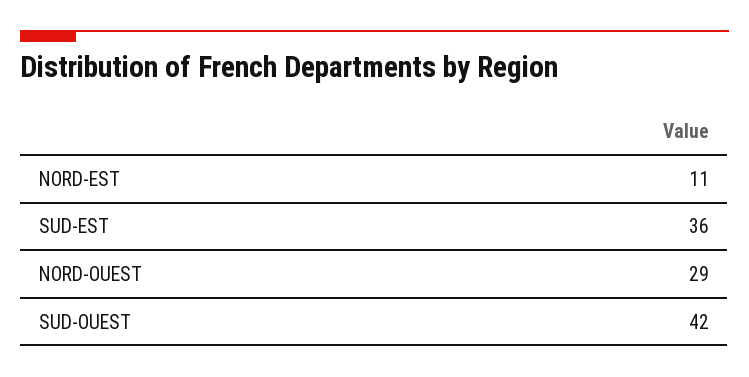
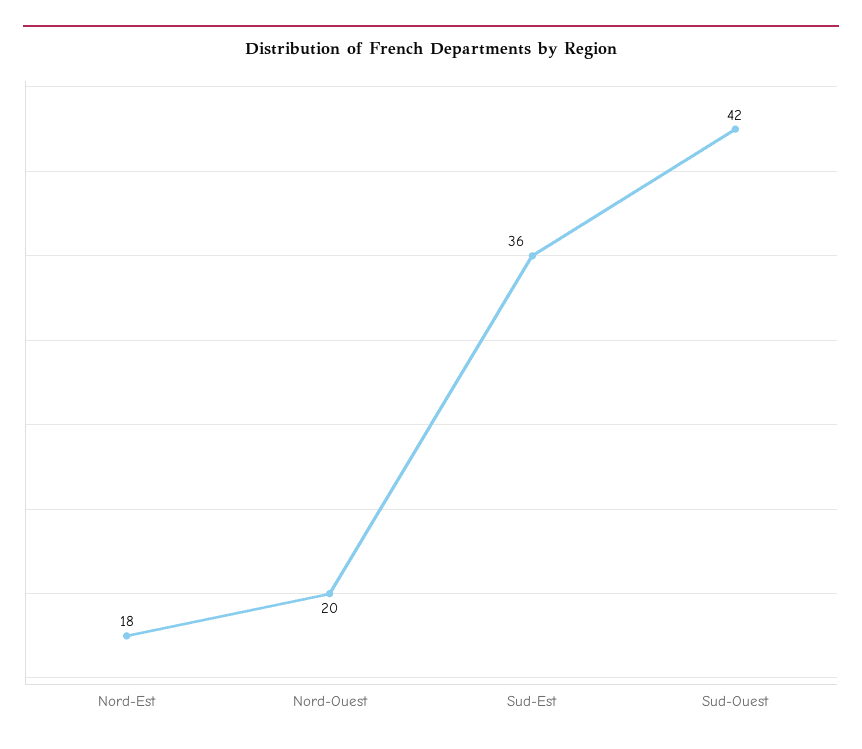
  {
-   "NORD-EST": 11,
+   "NORD-EST": 18,
    "SUD-EST": 36,
-   "NORD-OUEST": 29,
+   "NORD-OUEST": 20,
    "SUD-OUEST": 42
  }

